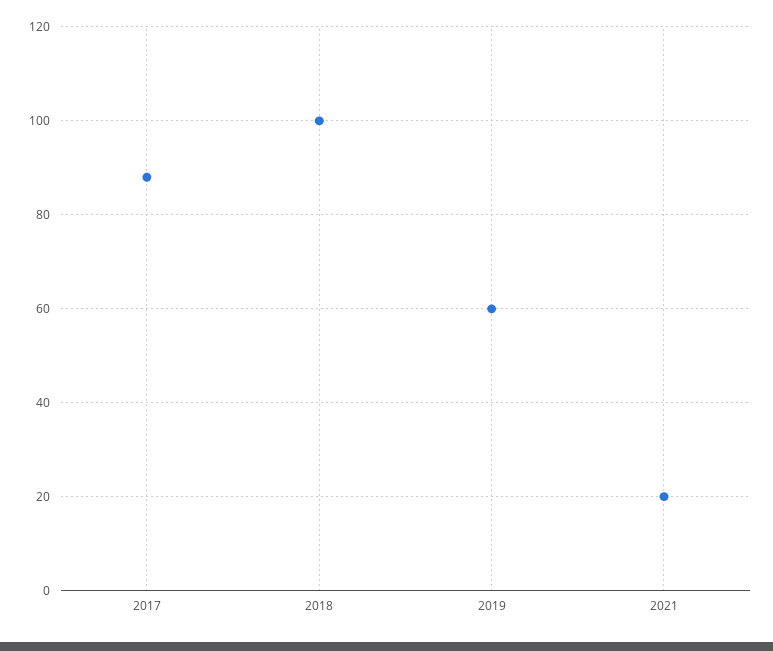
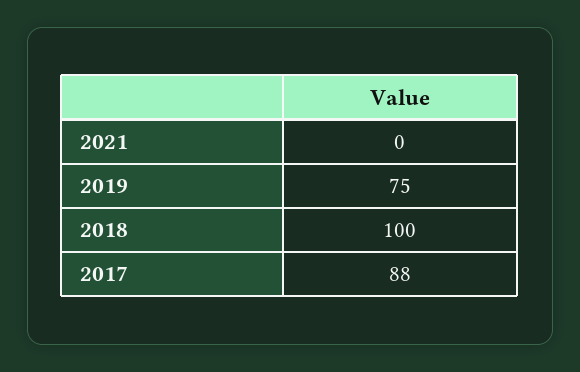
  {
    "2017": 88,
    "2018": 100,
-   "2019": 60,
+   "2019": 75,
-   "2021": 20
+   "2021": 0
  }

